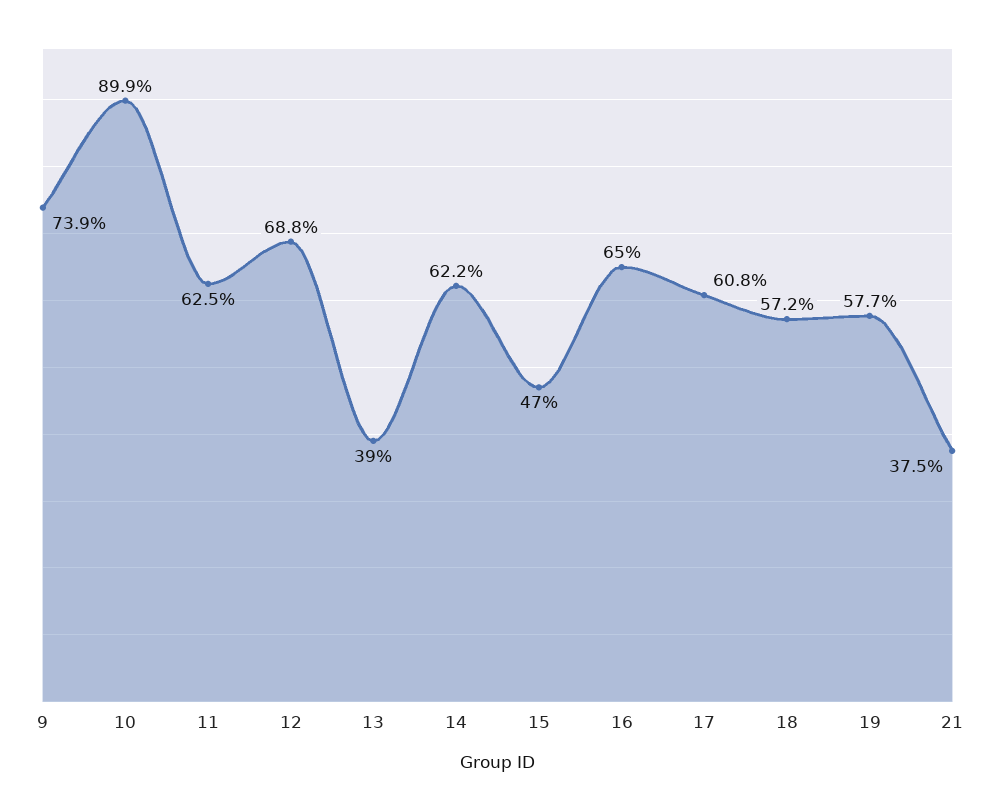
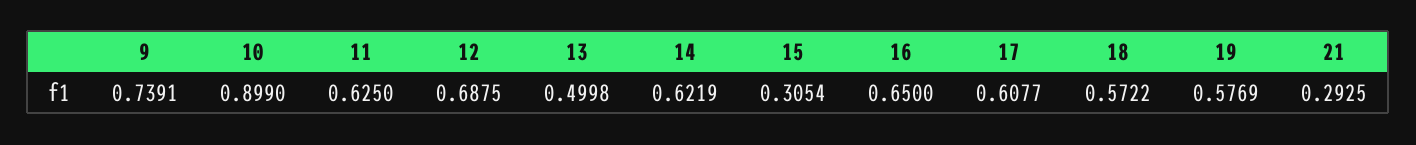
  {
    "9": 0.7391,
    "10": 0.899,
    "11": 0.625,
    "12": 0.6875,
-   "13": 0.39,
+   "13": 0.4998,
    "14": 0.6219,
-   "15": 0.47,
+   "15": 0.3054,
    "16": 0.65,
    "17": 0.6077,
    "18": 0.5722,
    "19": 0.5769,
-   "21": 0.375
+   "21": 0.2925
  }

